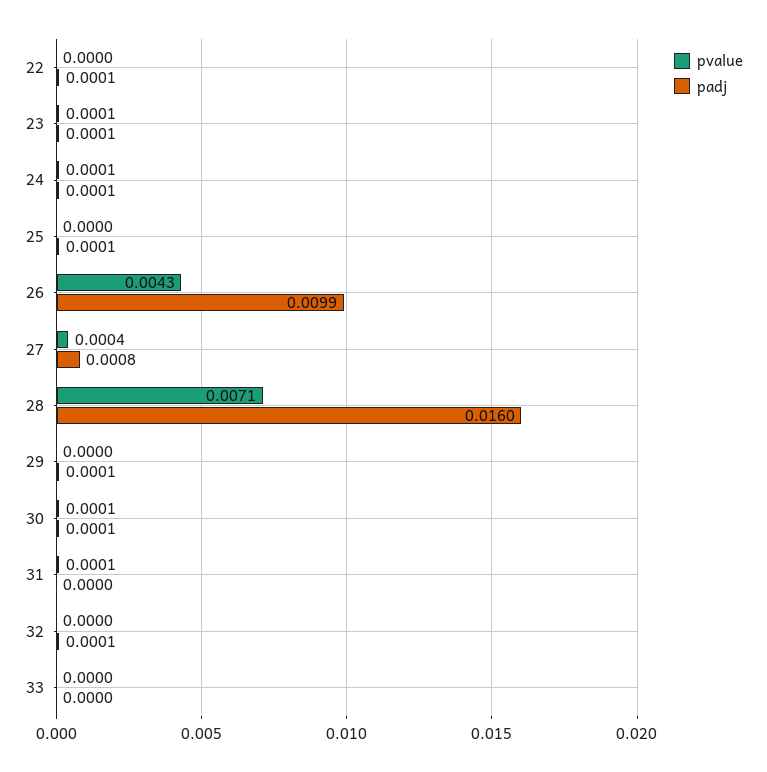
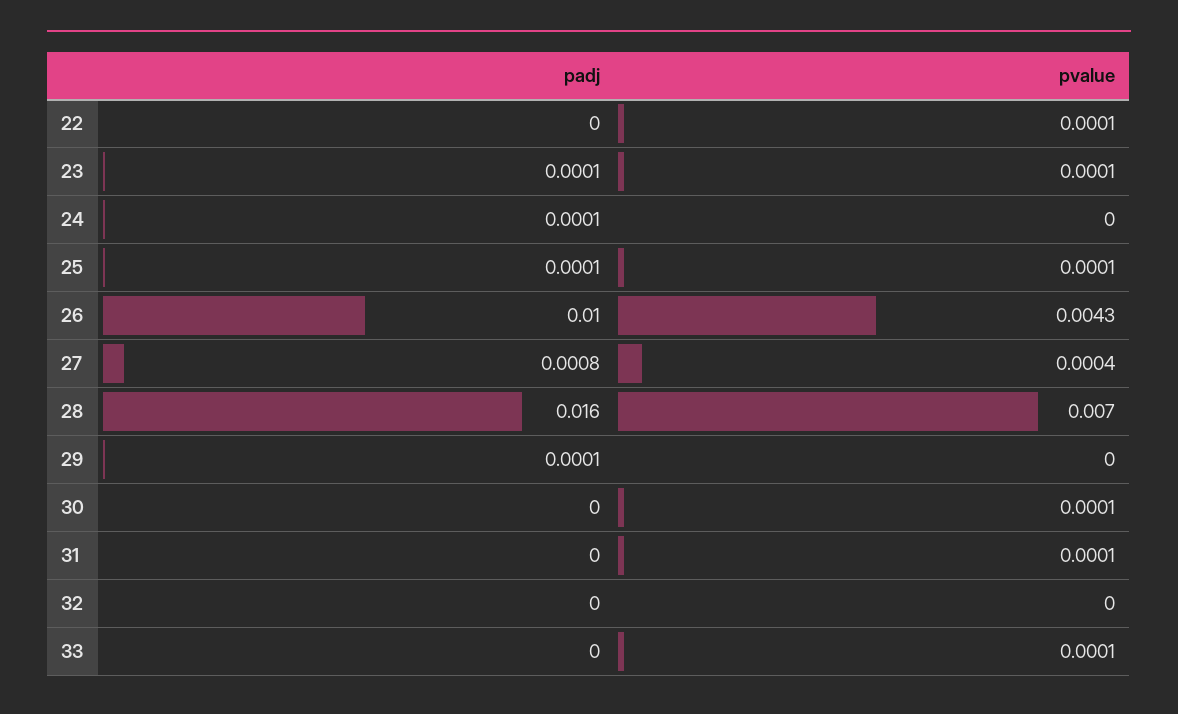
  {
    "pvalue": {
-     "22": 0,
+     "22": 0.0001,
      "23": 0.0001,
-     "24": 0.0001,
+     "24": 0,
-     "25": 0,
+     "25": 0.0001,
      "26": 0.0043,
      "27": 0.0004,
-     "28": 0.0071,
+     "28": 0.007,
      "29": 0,
      "30": 0.0001,
      "31": 0.0001,
      "32": 0,
-     "33": 0
+     "33": 0.0001
    },
    "padj": {
-     "22": 0.0001,
+     "22": 0,
      "23": 0.0001,
      "24": 0.0001,
      "25": 0.0001,
-     "26": 0.0099,
+     "26": 0.01,
      "27": 0.0008,
      "28": 0.016,
      "29": 0.0001,
-     "30": 0.0001,
+     "30": 0,
      "31": 0,
-     "32": 0.0001,
+     "32": 0,
      "33": 0
    }
  }

